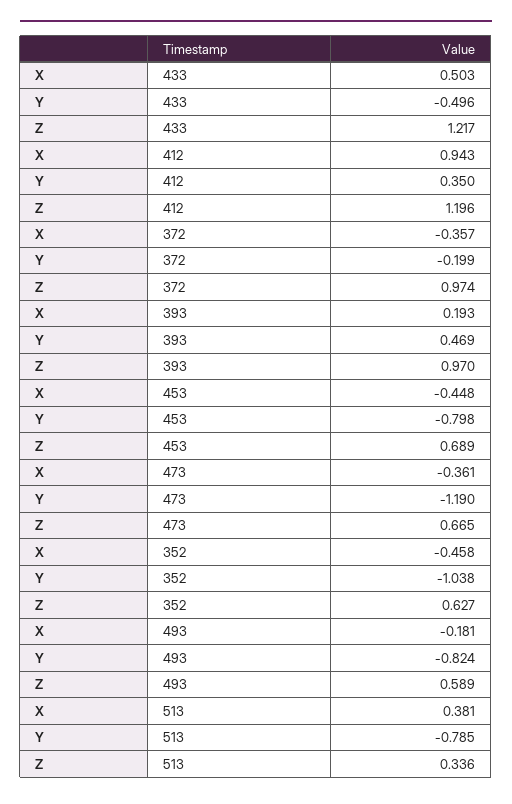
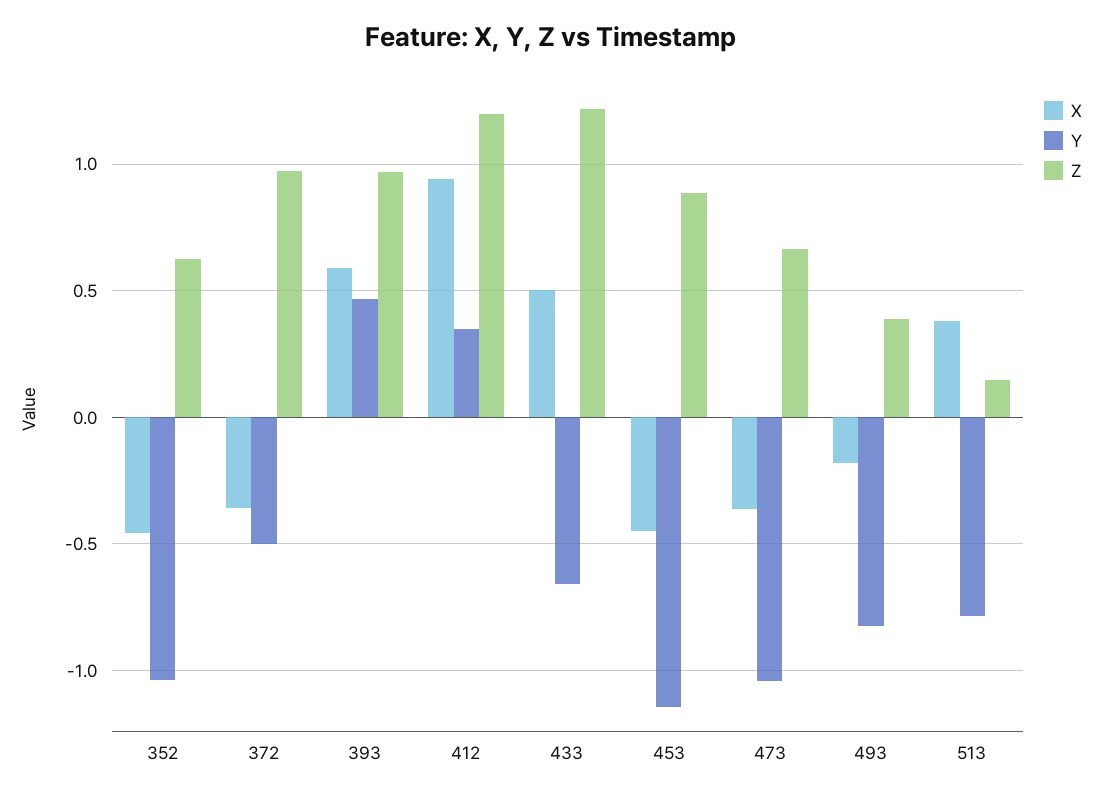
  {
    "X": {
      "433": 0.503,
      "412": 0.943,
      "372": -0.357,
-     "393": 0.193,
+     "393": 0.6,
      "453": -0.448,
      "473": -0.361,
      "352": -0.458,
      "493": -0.181,
      "513": 0.381
    },
    "Y": {
-     "433": -0.496,
+     "433": -0.65,
      "412": 0.35,
-     "372": -0.199,
+     "372": -0.5,
      "393": 0.469,
-     "453": -0.798,
+     "453": -1.15,
-     "473": -1.19,
+     "473": -1.05,
      "352": -1.038,
      "493": -0.824,
      "513": -0.785
    },
    "Z": {
      "433": 1.217,
      "412": 1.196,
      "372": 0.974,
      "393": 0.97,
-     "453": 0.689,
+     "453": 0.9,
      "473": 0.665,
      "352": 0.627,
-     "493": 0.589,
+     "493": 0.4,
-     "513": 0.336
+     "513": 0.15
    }
  }

